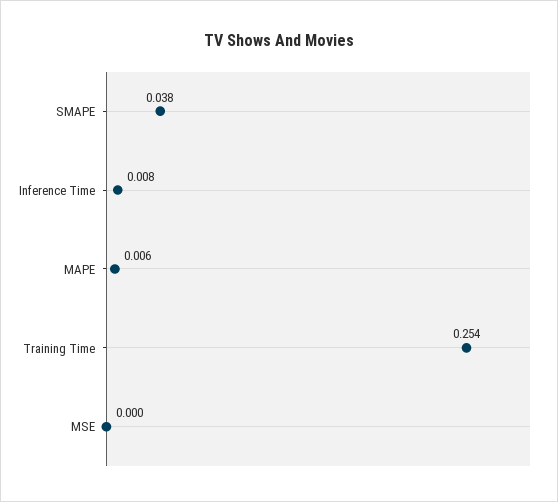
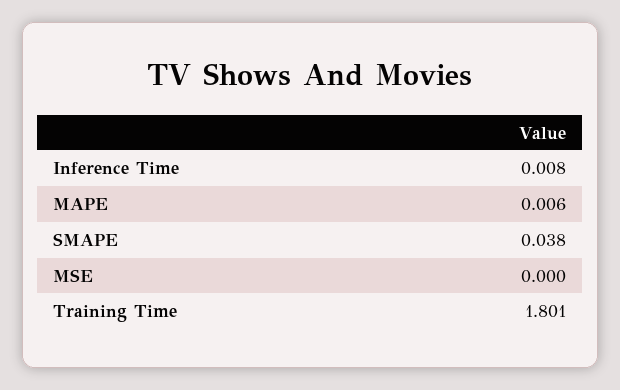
  {
    "SMAPE": 0.038,
    "Inference Time": 0.008,
    "MAPE": 0.006,
-   "Training Time": 0.254,
+   "Training Time": 1.801,
    "MSE": 0
  }

